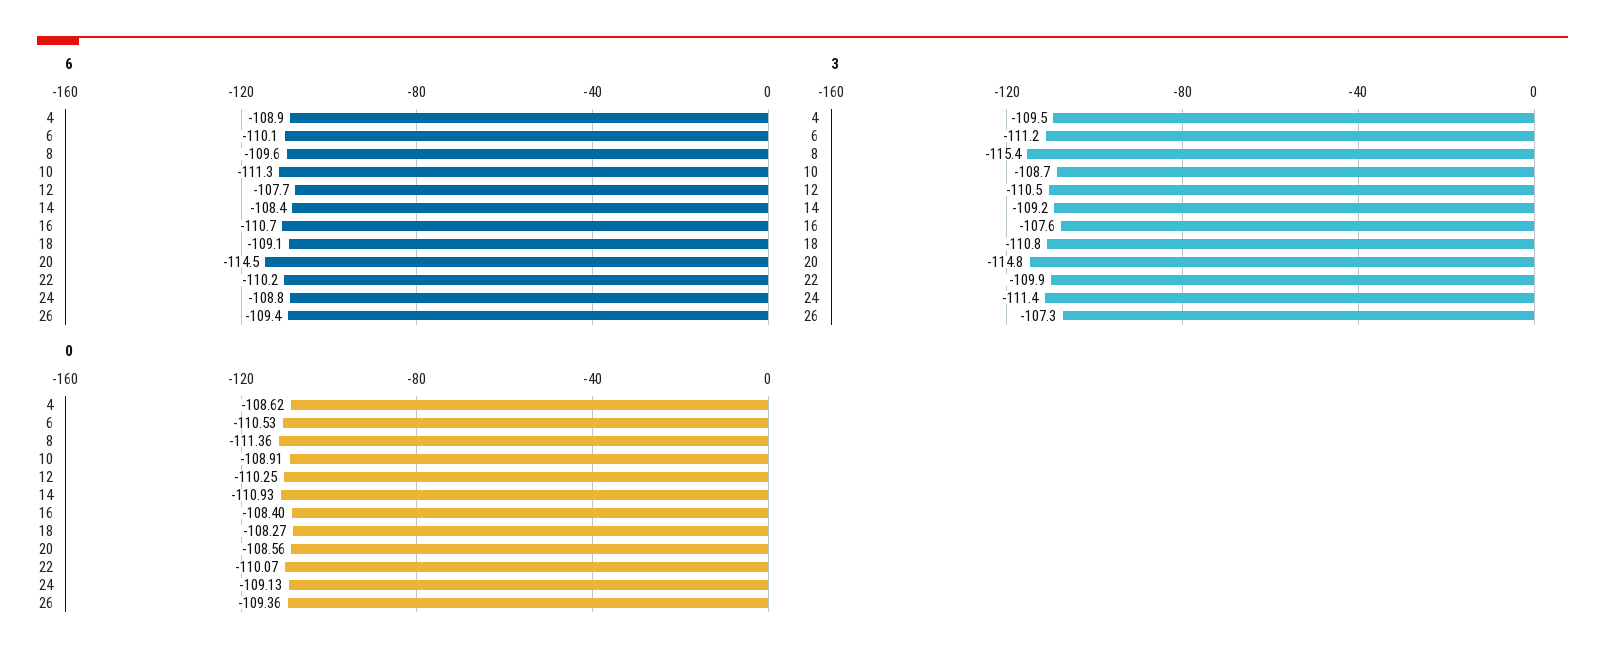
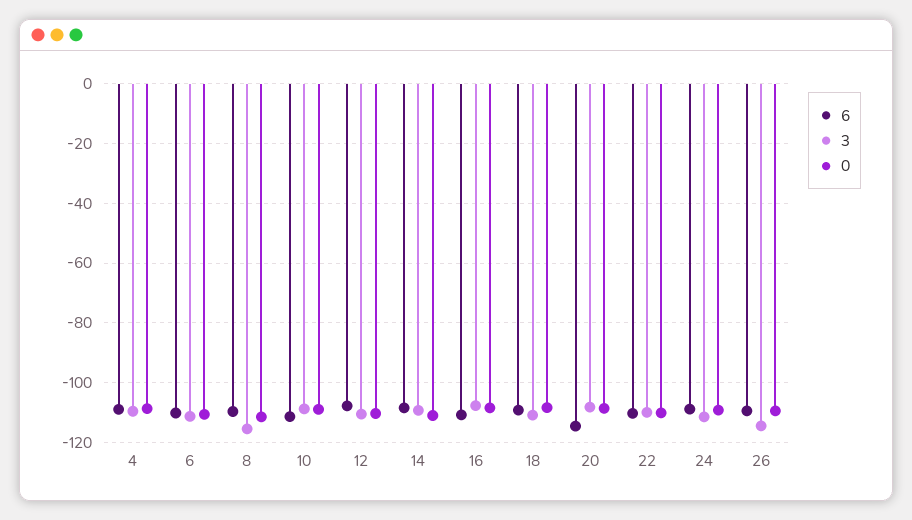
  {
    "6": {
      "4": -108.9,
      "6": -110.1,
      "8": -109.6,
      "10": -111.3,
      "12": -107.7,
      "14": -108.4,
      "16": -110.7,
      "18": -109.1,
      "20": -114.5,
      "22": -110.2,
      "24": -108.8,
      "26": -109.4
    },
    "3": {
      "4": -109.5,
      "6": -111.2,
      "8": -115.4,
      "10": -108.7,
      "12": -110.5,
      "14": -109.2,
      "16": -107.6,
      "18": -110.8,
-     "20": -114.8,
+     "20": -107.5,
      "22": -109.9,
      "24": -111.4,
-     "26": -107.3
+     "26": -115
    },
    "0": {
      "4": -108.62,
      "6": -110.53,
      "8": -111.36,
      "10": -108.91,
      "12": -110.25,
      "14": -110.93,
      "16": -108.4,
      "18": -108.27,
      "20": -108.56,
      "22": -110.07,
      "24": -109.13,
      "26": -109.36
    }
  }

